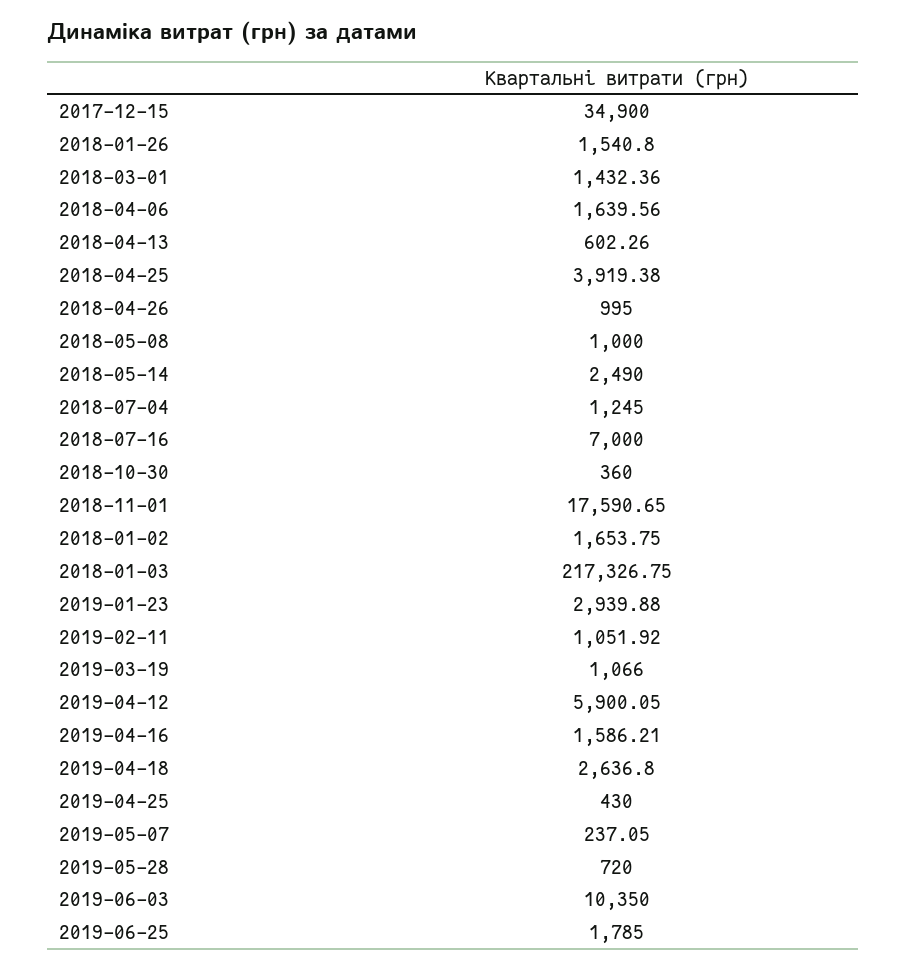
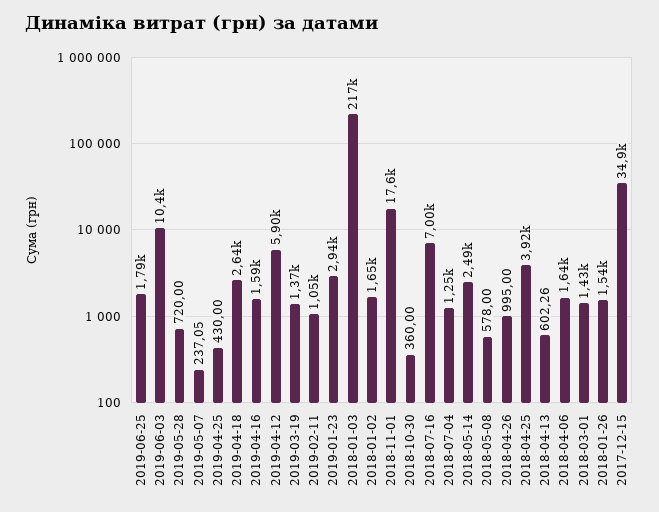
  {
    "2017-12-15": 34900,
    "2018-01-26": 1540.8,
    "2018-03-01": 1432.36,
    "2018-04-06": 1639.56,
    "2018-04-13": 602.26,
    "2018-04-25": 3919.38,
    "2018-04-26": 995,
-   "2018-05-08": 1000,
+   "2018-05-08": 578,
    "2018-05-14": 2490,
    "2018-07-04": 1245,
    "2018-07-16": 7000,
    "2018-10-30": 360,
    "2018-11-01": 17590.65,
    "2018-01-02": 1653.75,
    "2018-01-03": 217326.75,
    "2019-01-23": 2939.88,
    "2019-02-11": 1051.92,
-   "2019-03-19": 1066,
+   "2019-03-19": 1370,
    "2019-04-12": 5900.05,
    "2019-04-16": 1586.21,
    "2019-04-18": 2636.8,
    "2019-04-25": 430,
    "2019-05-07": 237.05,
    "2019-05-28": 720,
    "2019-06-03": 10350,
    "2019-06-25": 1785
  }

